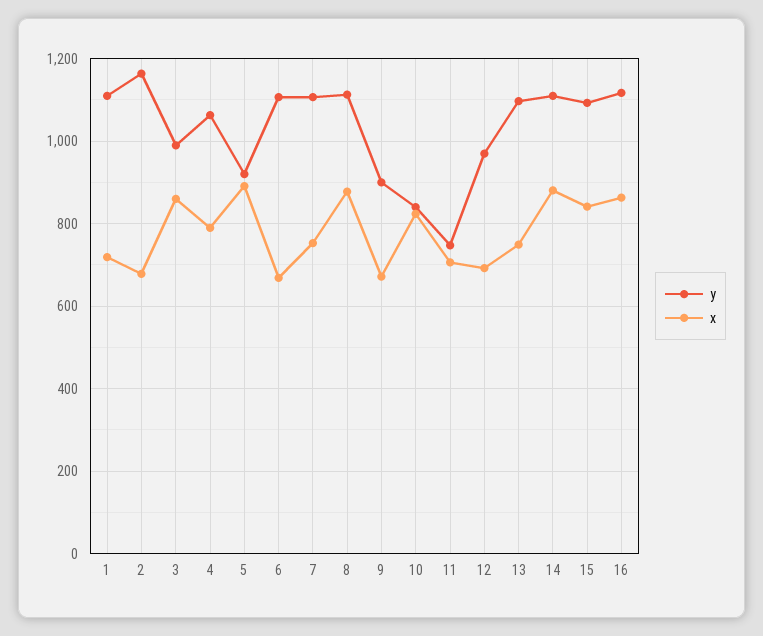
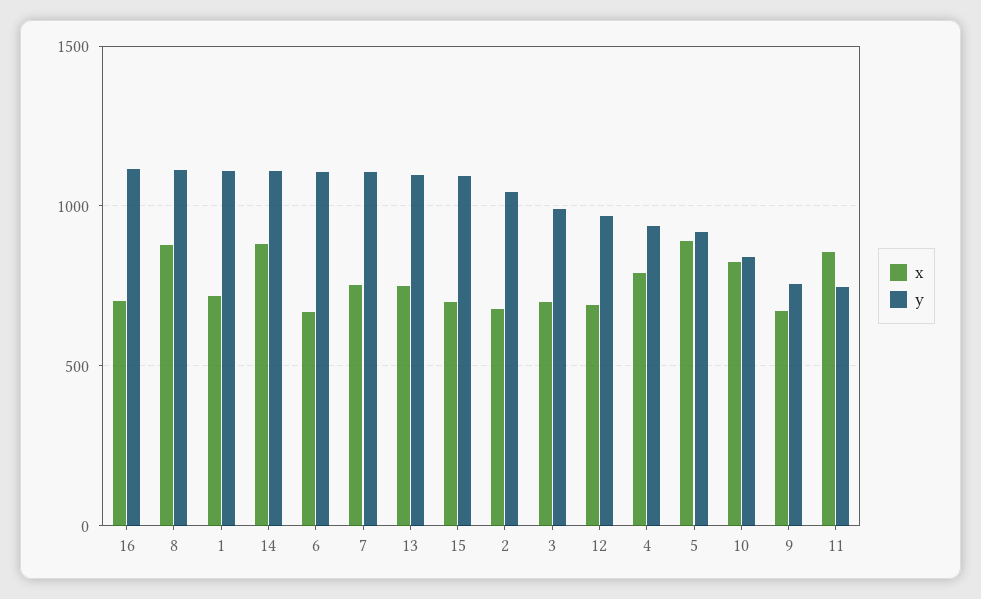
  {
    "y": {
      "1": 1120,
-     "2": 1160,
+     "2": 1050,
      "3": 1000,
-     "4": 1060,
+     "4": 950,
      "5": 920,
      "6": 1100,
      "7": 1100,
      "8": 1120,
-     "9": 900,
+     "9": 750,
      "10": 840,
      "11": 740,
      "12": 980,
      "13": 1100,
      "14": 1120,
      "15": 1100,
      "16": 1120
    },
    "x": {
      "1": 720,
      "2": 680,
-     "3": 860,
+     "3": 700,
      "4": 780,
      "5": 900,
      "6": 660,
      "7": 760,
      "8": 880,
      "9": 680,
      "10": 820,
-     "11": 700,
+     "11": 850,
      "12": 700,
      "13": 740,
      "14": 880,
-     "15": 840,
+     "15": 700,
-     "16": 860
+     "16": 700
    }
  }

